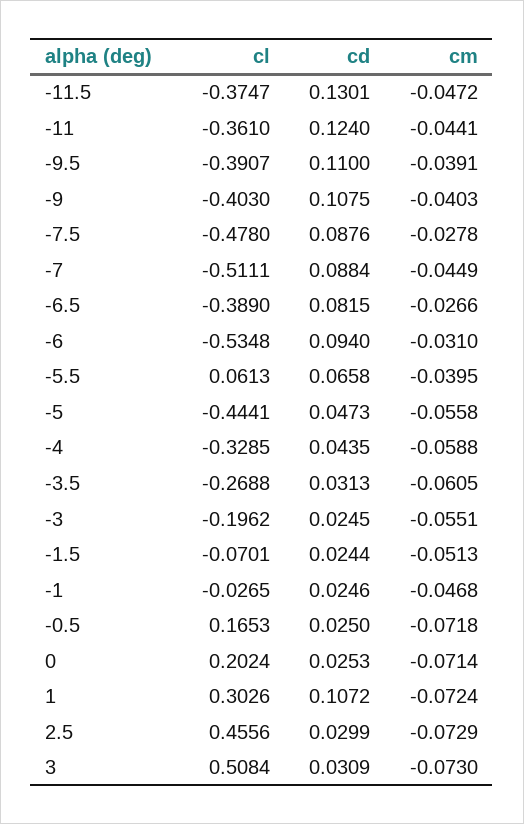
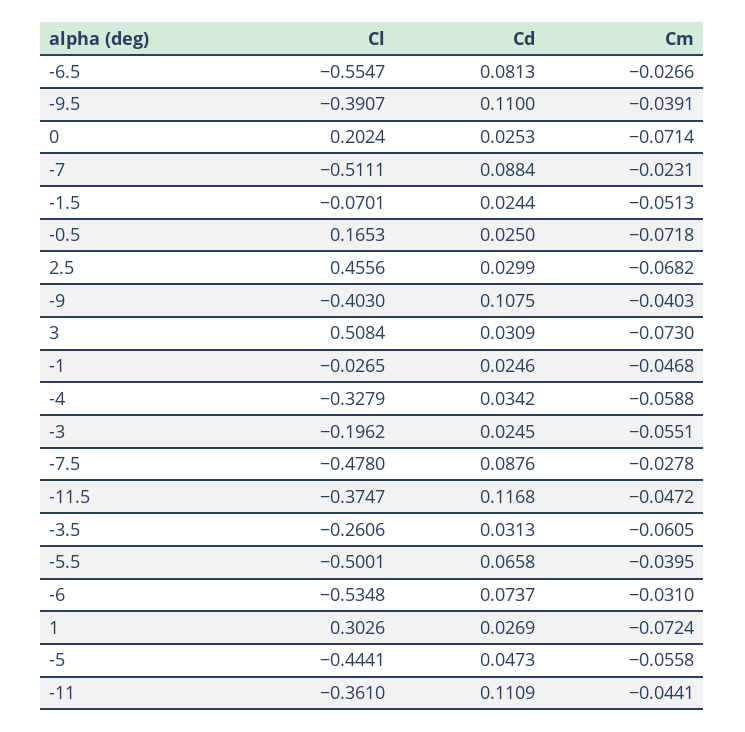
  {
    "cl": {
      "-11.5": -0.3747,
      "-11": -0.361,
      "-9.5": -0.3907,
      "-9": -0.403,
      "-7.5": -0.478,
      "-7": -0.5111,
-     "-6.5": -0.389,
+     "-6.5": -0.5547,
      "-6": -0.5348,
-     "-5.5": 0.0613,
+     "-5.5": -0.5001,
      "-5": -0.4441,
-     "-4": -0.3285,
+     "-4": -0.3279,
-     "-3.5": -0.2688,
+     "-3.5": -0.2606,
      "-3": -0.1962,
      "-1.5": -0.0701,
      "-1": -0.0265,
      "-0.5": 0.1653,
      "0": 0.2024,
      "1": 0.3026,
      "2.5": 0.4556,
      "3": 0.5084
    },
    "cd": {
-     "-11.5": 0.1301,
+     "-11.5": 0.1168,
-     "-11": 0.124,
+     "-11": 0.1109,
      "-9.5": 0.11,
      "-9": 0.1075,
      "-7.5": 0.0876,
      "-7": 0.0884,
-     "-6.5": 0.0815,
+     "-6.5": 0.0813,
-     "-6": 0.094,
+     "-6": 0.0737,
      "-5.5": 0.0658,
      "-5": 0.0473,
-     "-4": 0.0435,
+     "-4": 0.0342,
      "-3.5": 0.0313,
      "-3": 0.0245,
      "-1.5": 0.0244,
      "-1": 0.0246,
      "-0.5": 0.025,
      "0": 0.0253,
-     "1": 0.1072,
+     "1": 0.0269,
      "2.5": 0.0299,
      "3": 0.0309
    },
    "cm": {
      "-11.5": -0.0472,
      "-11": -0.0441,
      "-9.5": -0.0391,
      "-9": -0.0403,
      "-7.5": -0.0278,
-     "-7": -0.0449,
+     "-7": -0.0231,
      "-6.5": -0.0266,
      "-6": -0.031,
      "-5.5": -0.0395,
      "-5": -0.0558,
      "-4": -0.0588,
      "-3.5": -0.0605,
      "-3": -0.0551,
      "-1.5": -0.0513,
      "-1": -0.0468,
      "-0.5": -0.0718,
      "0": -0.0714,
      "1": -0.0724,
-     "2.5": -0.0729,
+     "2.5": -0.0682,
      "3": -0.073
    }
  }

